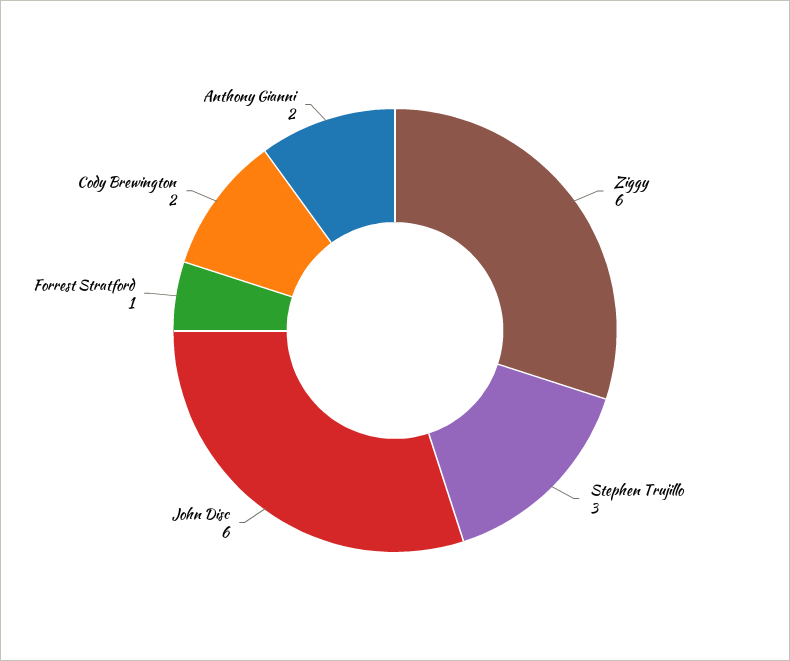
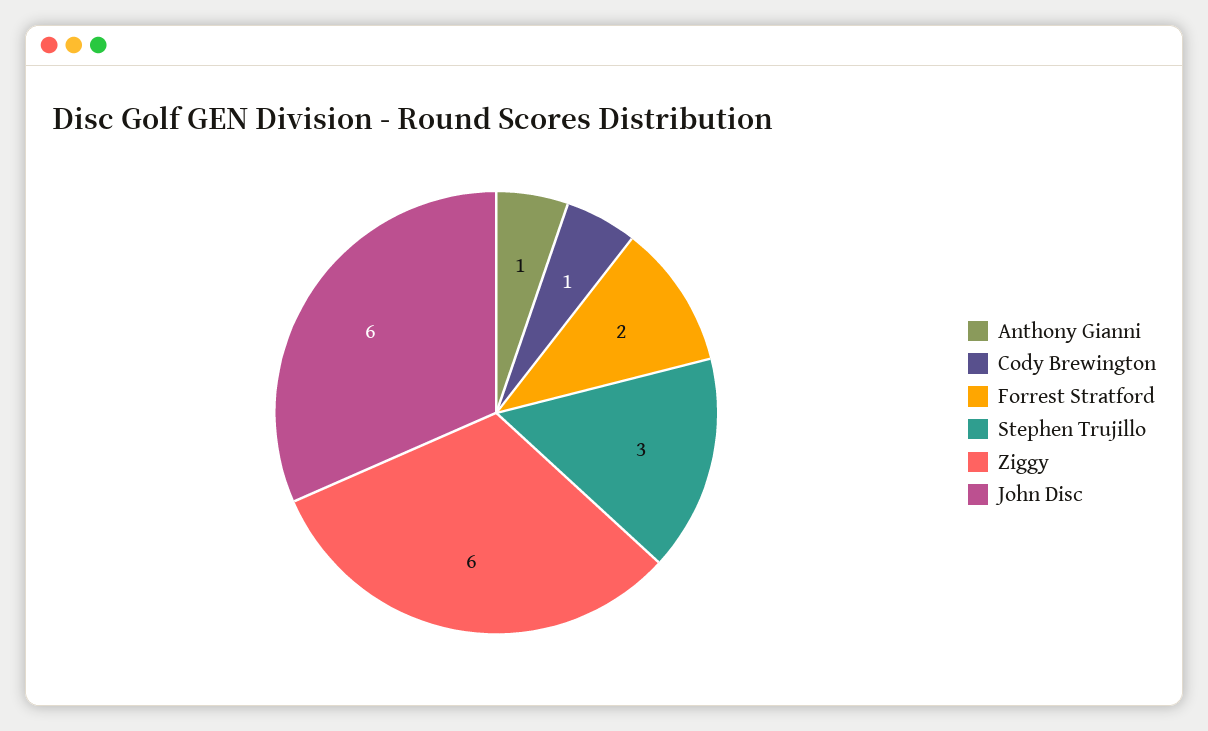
  {
    "Ziggy": 6,
    "Stephen Trujillo": 3,
    "John Disc": 6,
-   "Forrest Stratford": 1,
+   "Forrest Stratford": 2,
-   "Cody Brewington": 2,
+   "Cody Brewington": 1,
-   "Anthony Gianni": 2
+   "Anthony Gianni": 1
  }

